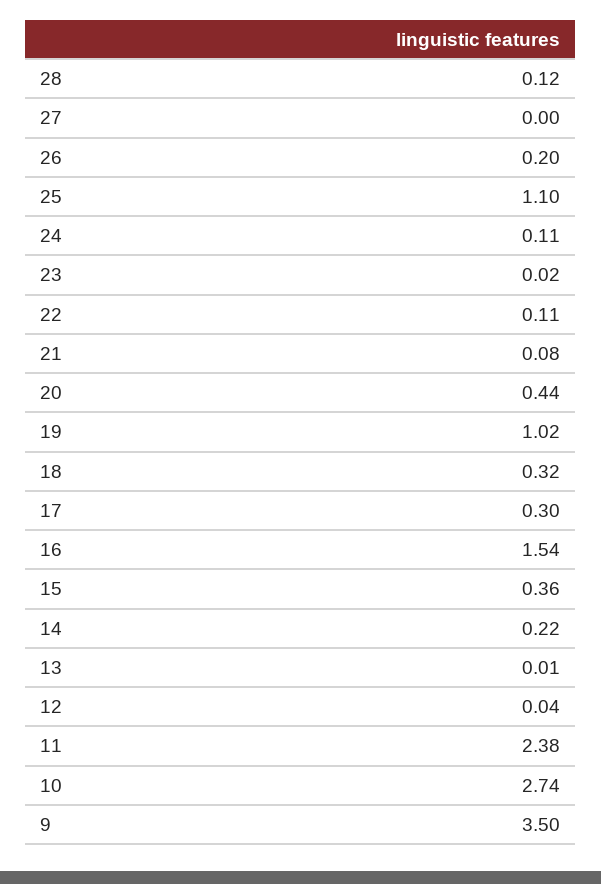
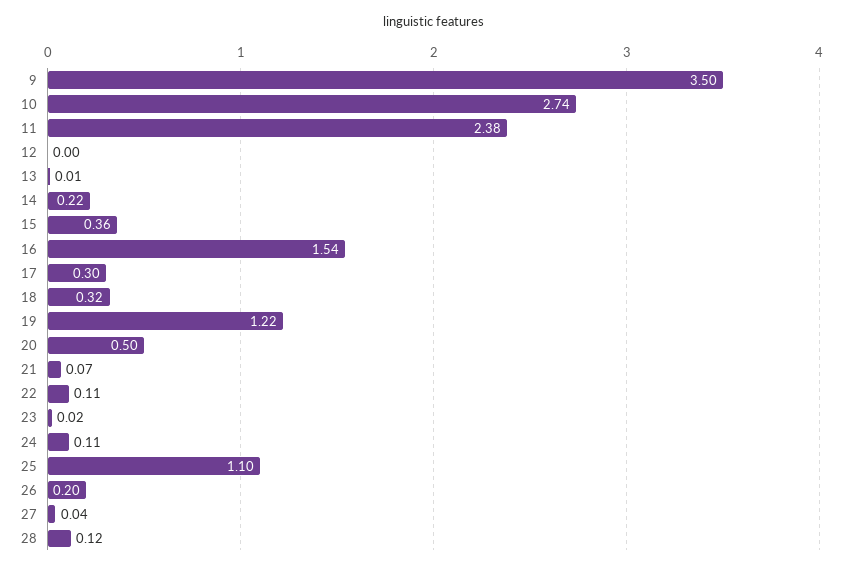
  {
    "28": 0.12,
-   "27": 0,
+   "27": 0.04,
    "26": 0.2,
    "25": 1.1,
    "24": 0.11,
    "23": 0.02,
    "22": 0.11,
-   "21": 0.08,
+   "21": 0.07,
-   "20": 0.44,
+   "20": 0.5,
-   "19": 1.02,
+   "19": 1.22,
    "18": 0.32,
    "17": 0.3,
    "16": 1.54,
    "15": 0.36,
    "14": 0.22,
    "13": 0.01,
-   "12": 0.04,
+   "12": 0,
    "11": 2.38,
    "10": 2.74,
    "9": 3.5
  }

